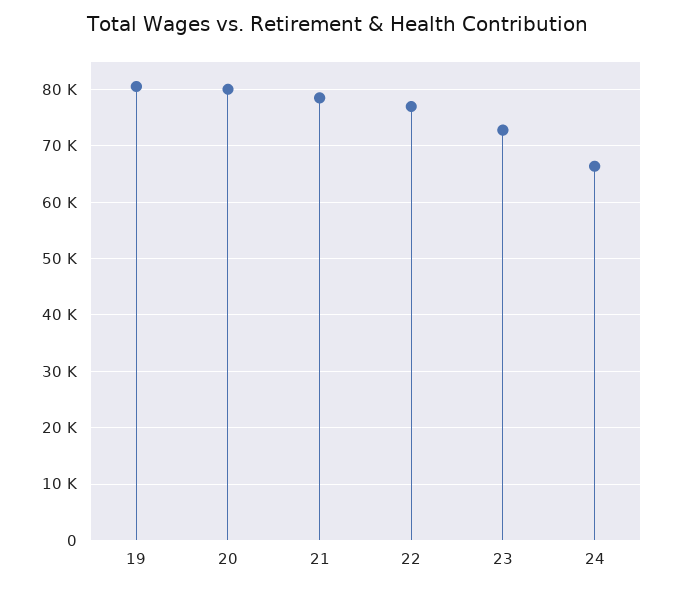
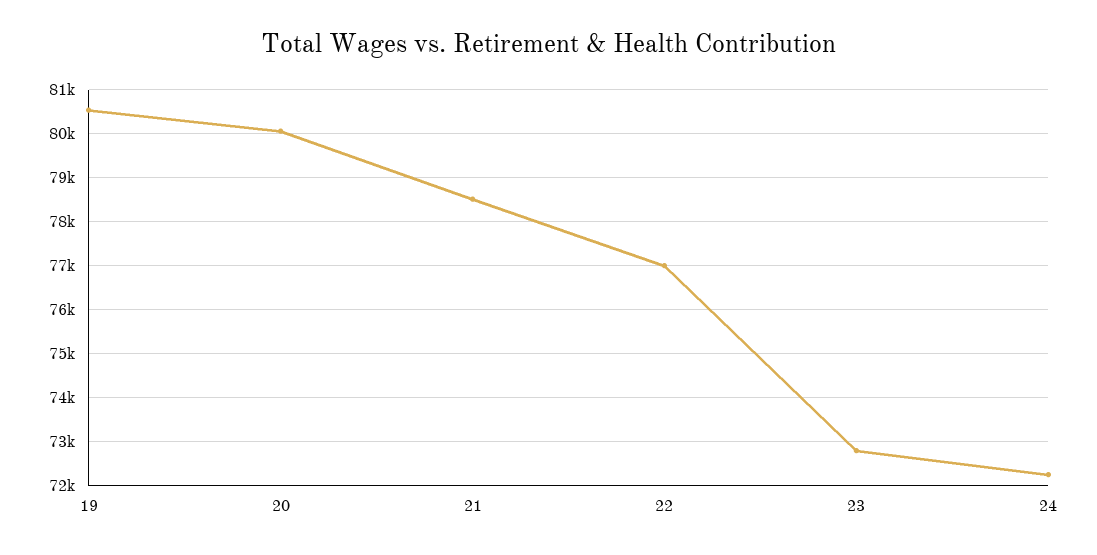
  {
    "19": 80600,
    "20": 80000,
    "21": 78600,
    "22": 77000,
    "23": 72800,
-   "24": 66000
+   "24": 72200
  }

